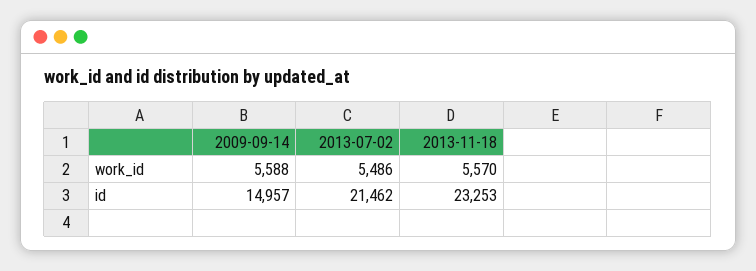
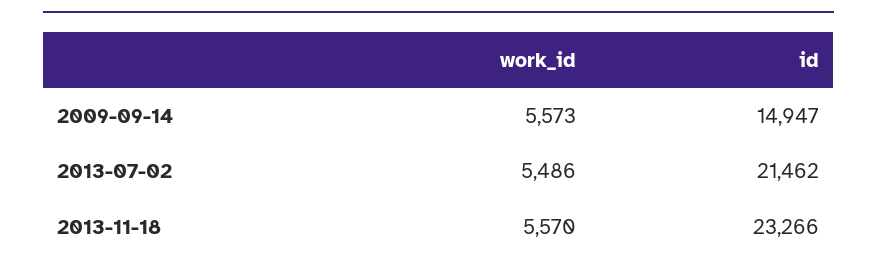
  {
    "2009-09-14": {
-     "work_id": 5588,
+     "work_id": 5573,
-     "id": 14957
+     "id": 14947
    },
    "2013-07-02": {
      "work_id": 5486,
      "id": 21462
    },
    "2013-11-18": {
      "work_id": 5570,
-     "id": 23253
+     "id": 23266
    }
  }

